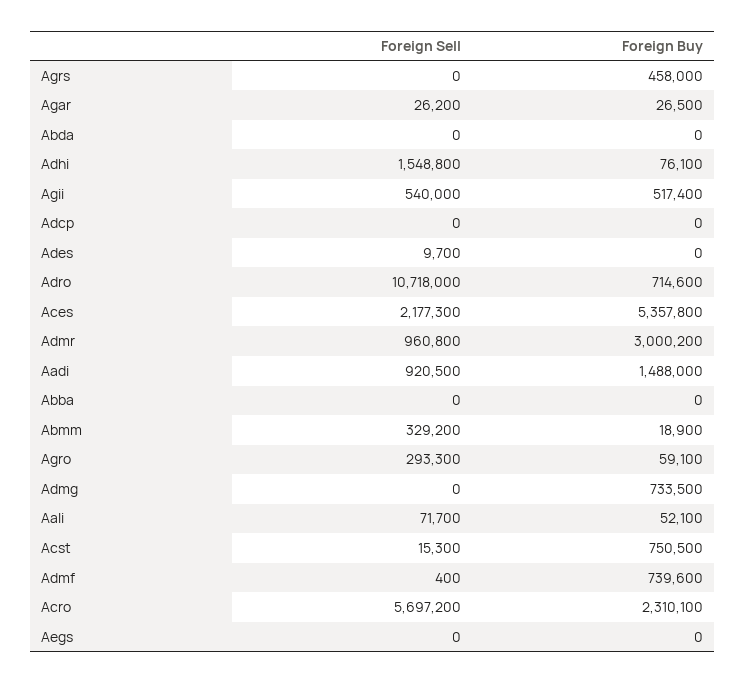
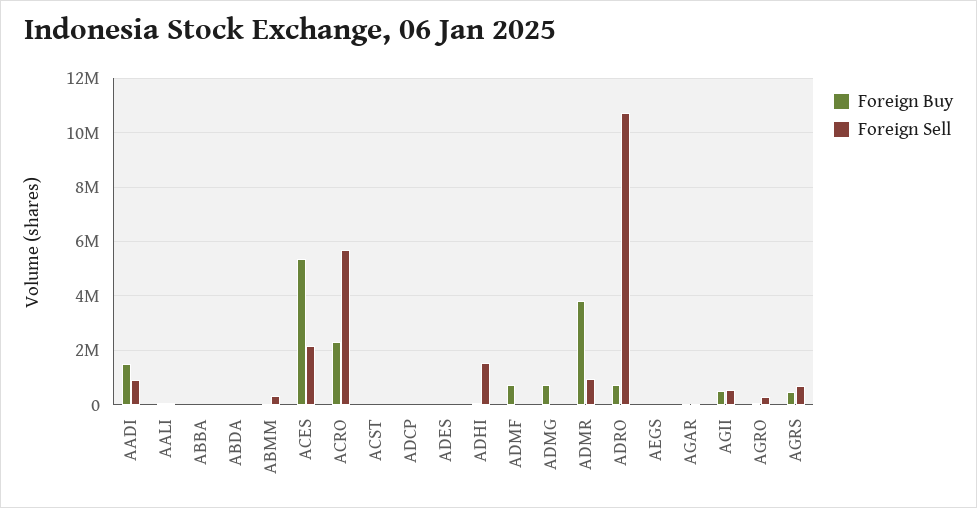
  {
    "Foreign Sell": {
-     "Agrs": 0,
+     "Agrs": 750000,
      "Agar": 26200,
      "Abda": 0,
      "Adhi": 1548800,
      "Agii": 540000,
      "Adcp": 0,
      "Ades": 9700,
      "Adro": 10718000,
      "Aces": 2177300,
      "Admr": 960800,
      "Aadi": 920500,
      "Abba": 0,
      "Abmm": 329200,
      "Agro": 293300,
      "Admg": 0,
      "Aali": 71700,
      "Acst": 15300,
      "Admf": 400,
      "Acro": 5697200,
      "Aegs": 0
    },
    "Foreign Buy": {
      "Agrs": 458000,
      "Agar": 26500,
      "Abda": 0,
      "Adhi": 76100,
      "Agii": 517400,
      "Adcp": 0,
      "Ades": 0,
      "Adro": 714600,
      "Aces": 5357800,
-     "Admr": 3000200,
+     "Admr": 3750000,
      "Aadi": 1488000,
      "Abba": 0,
      "Abmm": 18900,
      "Agro": 59100,
      "Admg": 733500,
      "Aali": 52100,
-     "Acst": 750500,
+     "Acst": 0,
      "Admf": 739600,
      "Acro": 2310100,
      "Aegs": 0
    }
  }

